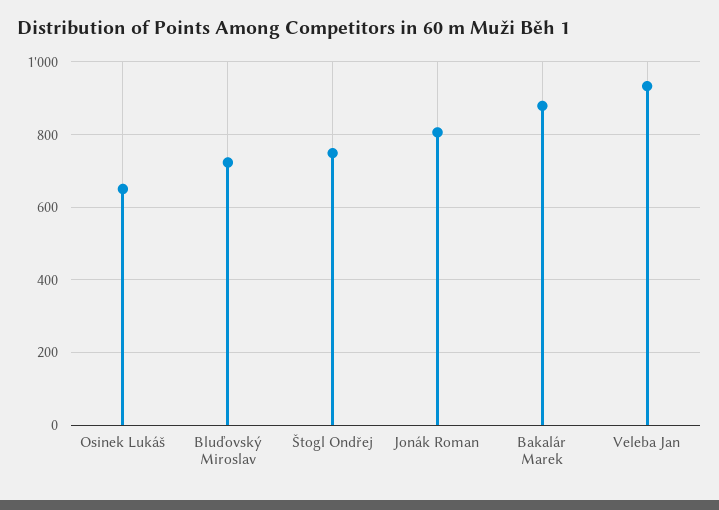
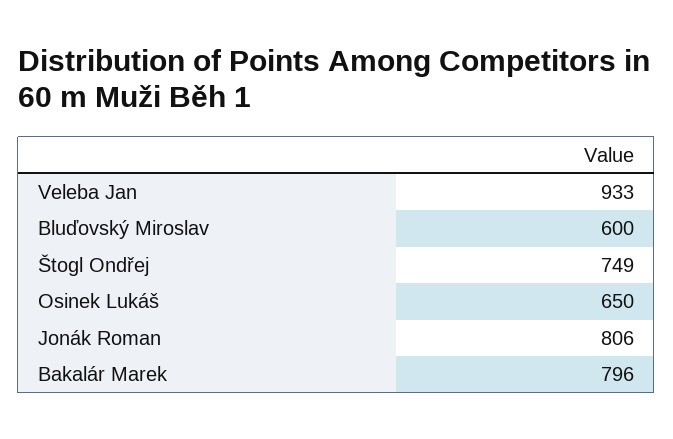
  {
    "Osinek Lukáš": 650,
-   "Bluďovský Miroslav": 720,
+   "Bluďovský Miroslav": 600,
    "Štogl Ondřej": 749,
    "Jonák Roman": 806,
-   "Bakalár Marek": 880,
+   "Bakalár Marek": 796,
    "Veleba Jan": 933
  }

